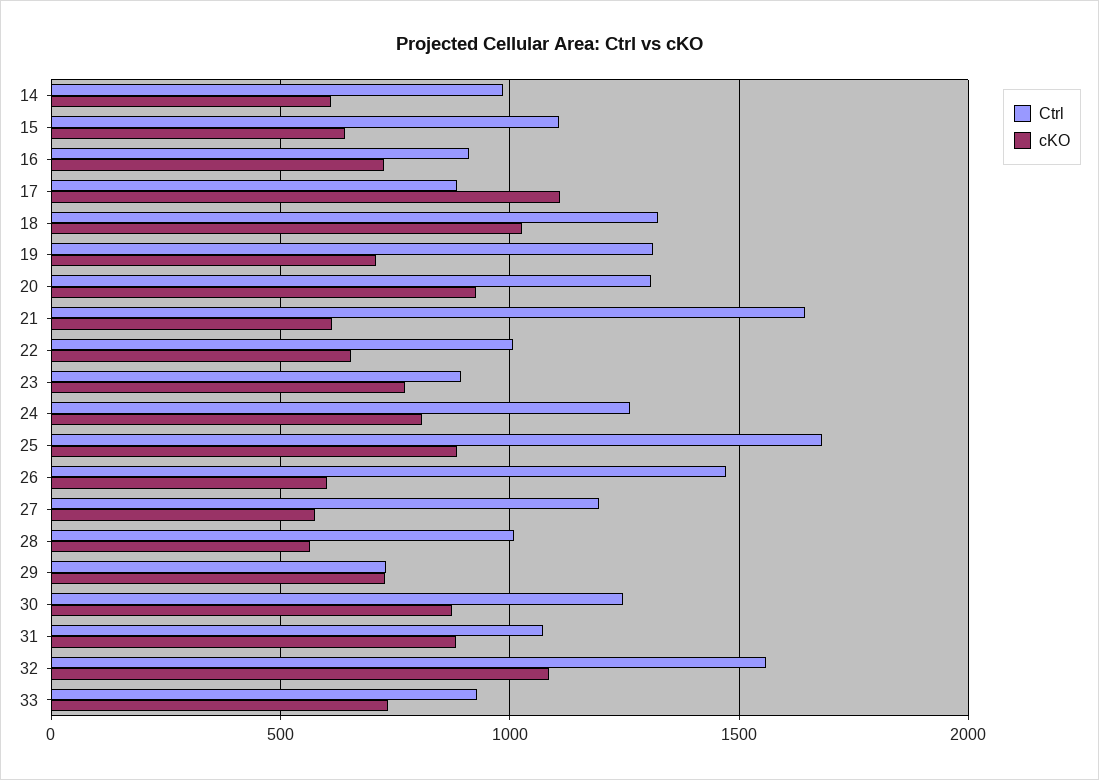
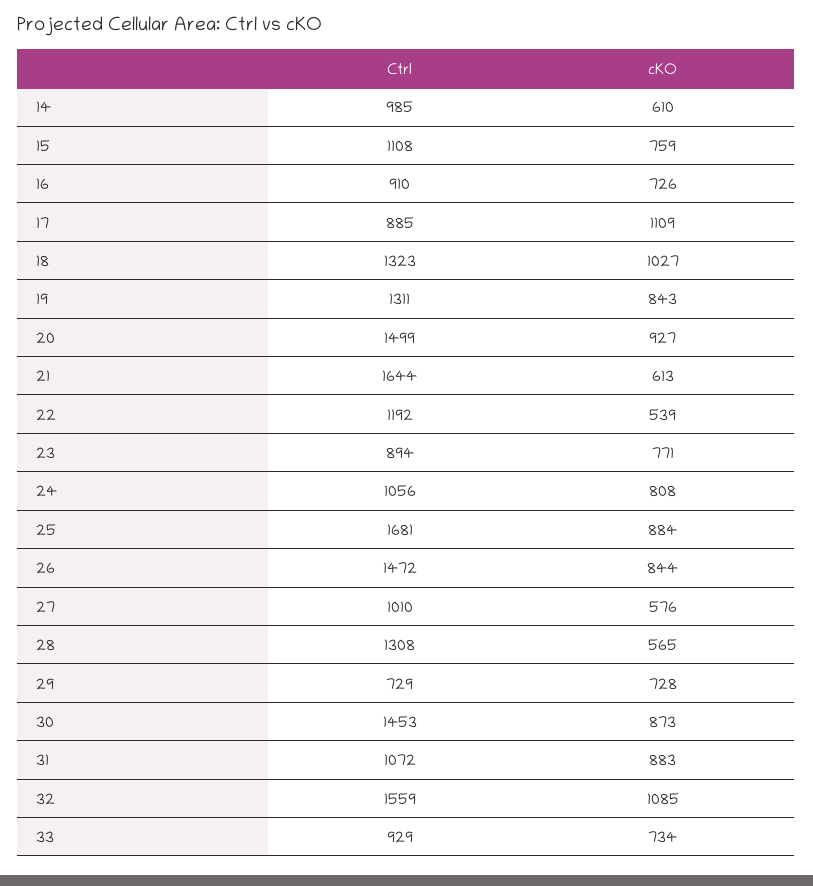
  {
    "Ctrl": {
      "14": 985,
      "15": 1108,
      "16": 910,
      "17": 885,
      "18": 1323,
      "19": 1311,
-     "20": 1300,
+     "20": 1499,
      "21": 1644,
-     "22": 1000,
+     "22": 1192,
      "23": 894,
-     "24": 1250,
+     "24": 1056,
      "25": 1681,
      "26": 1472,
-     "27": 1200,
+     "27": 1010,
-     "28": 1000,
+     "28": 1308,
      "29": 729,
-     "30": 1250,
+     "30": 1453,
      "31": 1072,
      "32": 1559,
      "33": 929
    },
    "cKO": {
      "14": 610,
-     "15": 650,
+     "15": 759,
      "16": 726,
      "17": 1109,
      "18": 1027,
-     "19": 700,
+     "19": 843,
      "20": 927,
      "21": 613,
-     "22": 650,
+     "22": 539,
      "23": 771,
      "24": 808,
      "25": 884,
-     "26": 600,
+     "26": 844,
      "27": 576,
      "28": 565,
      "29": 728,
      "30": 873,
      "31": 883,
      "32": 1085,
      "33": 734
    }
  }

